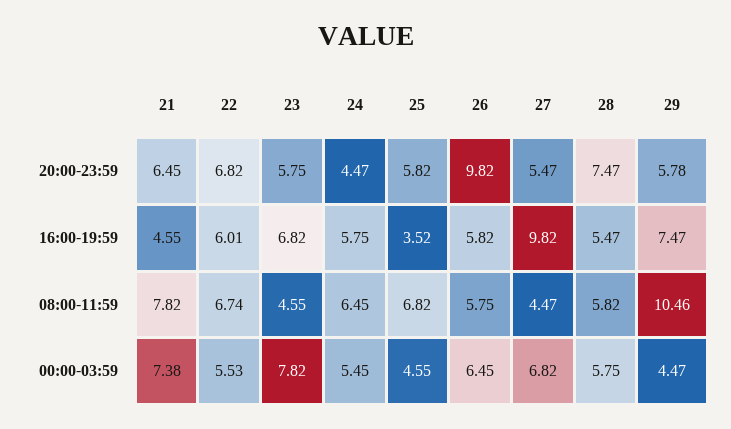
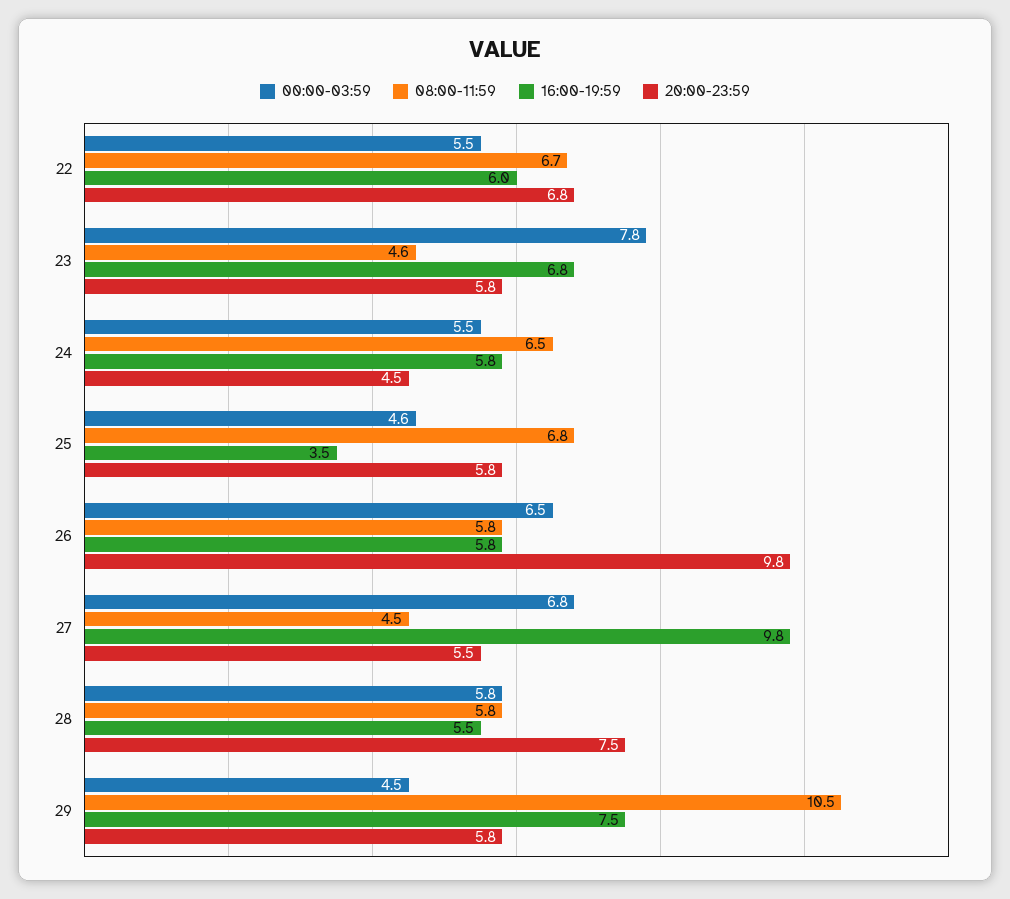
  {
    "20:00-23:59": {
-     "21": 6.45,
      "22": 6.82,
      "23": 5.75,
      "24": 4.47,
      "25": 5.82,
      "26": 9.82,
      "27": 5.47,
      "28": 7.47,
      "29": 5.78
    },
    "16:00-19:59": {
-     "21": 4.55,
      "22": 6.01,
      "23": 6.82,
      "24": 5.75,
      "25": 3.52,
      "26": 5.82,
      "27": 9.82,
      "28": 5.47,
      "29": 7.47
    },
    "08:00-11:59": {
-     "21": 7.82,
      "22": 6.74,
      "23": 4.55,
      "24": 6.45,
      "25": 6.82,
      "26": 5.75,
      "27": 4.47,
      "28": 5.82,
      "29": 10.46
    },
    "00:00-03:59": {
-     "21": 7.38,
      "22": 5.53,
      "23": 7.82,
      "24": 5.45,
      "25": 4.55,
      "26": 6.45,
      "27": 6.82,
      "28": 5.75,
      "29": 4.47
    }
  }

